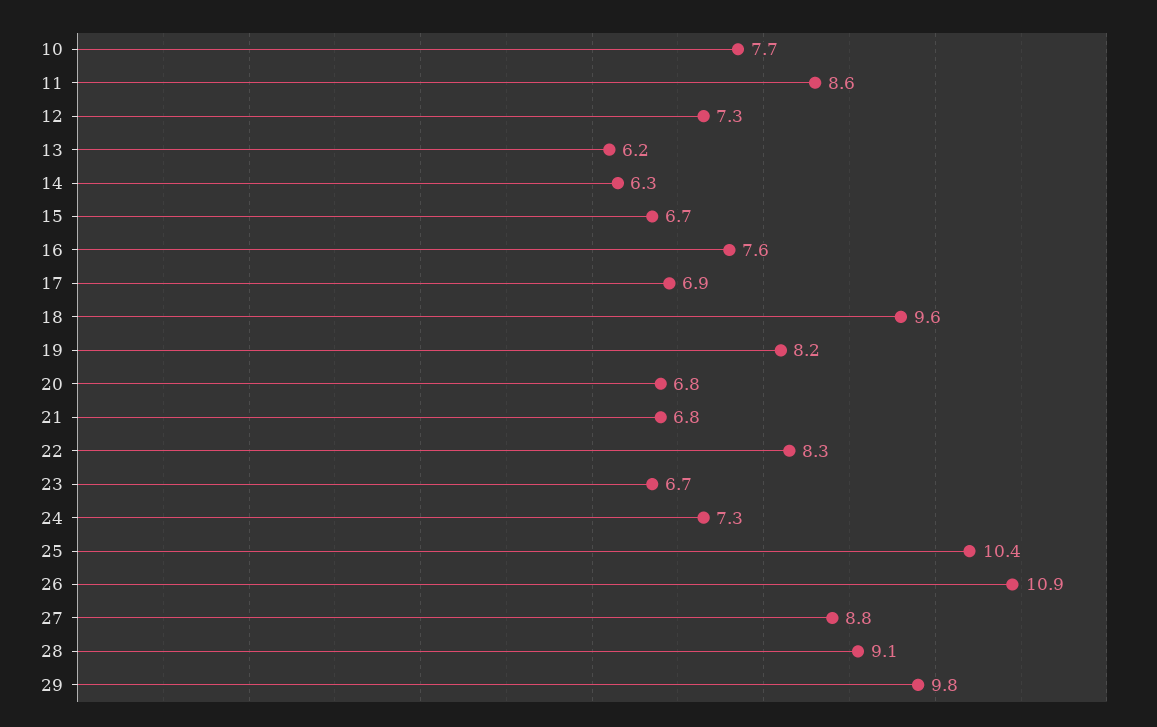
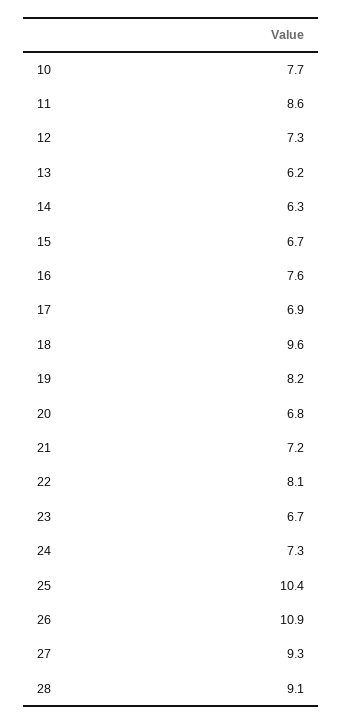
  {
    "10": 7.7,
    "11": 8.6,
    "12": 7.3,
    "13": 6.2,
    "14": 6.3,
    "15": 6.7,
    "16": 7.6,
    "17": 6.9,
    "18": 9.6,
    "19": 8.2,
    "20": 6.8,
-   "21": 6.8,
+   "21": 7.2,
-   "22": 8.3,
+   "22": 8.1,
    "23": 6.7,
    "24": 7.3,
    "25": 10.4,
    "26": 10.9,
-   "27": 8.8,
+   "27": 9.3,
-   "28": 9.1,
+   "28": 9.1
-   "29": 9.8
  }

